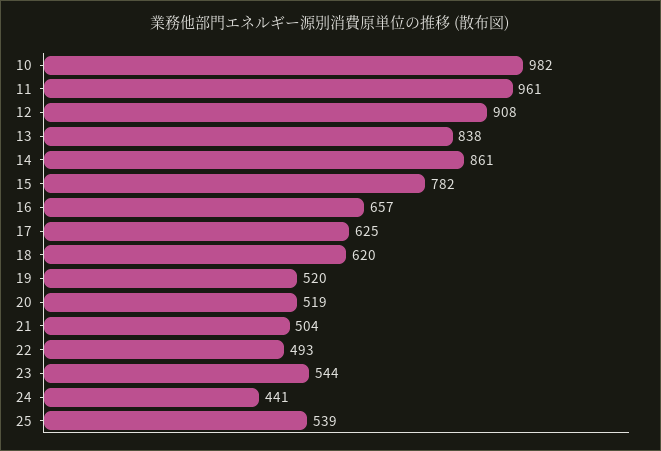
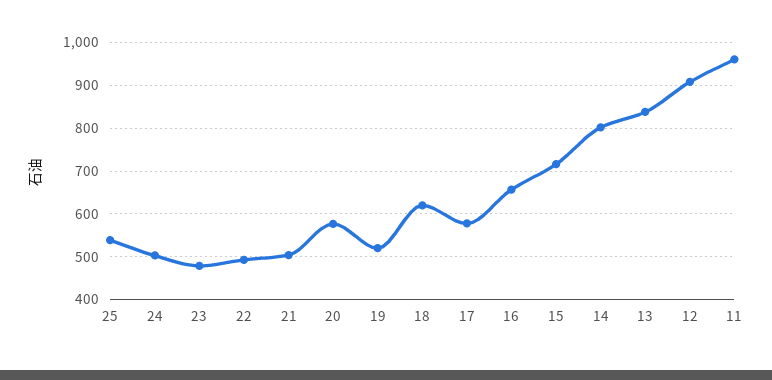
  {
-   "10": 982,
    "11": 961,
    "12": 908,
    "13": 838,
-   "14": 861,
+   "14": 800,
-   "15": 782,
+   "15": 720,
    "16": 657,
-   "17": 625,
+   "17": 580,
    "18": 620,
    "19": 520,
-   "20": 519,
+   "20": 580,
    "21": 504,
    "22": 493,
-   "23": 544,
+   "23": 480,
-   "24": 441,
+   "24": 500,
    "25": 539
  }

